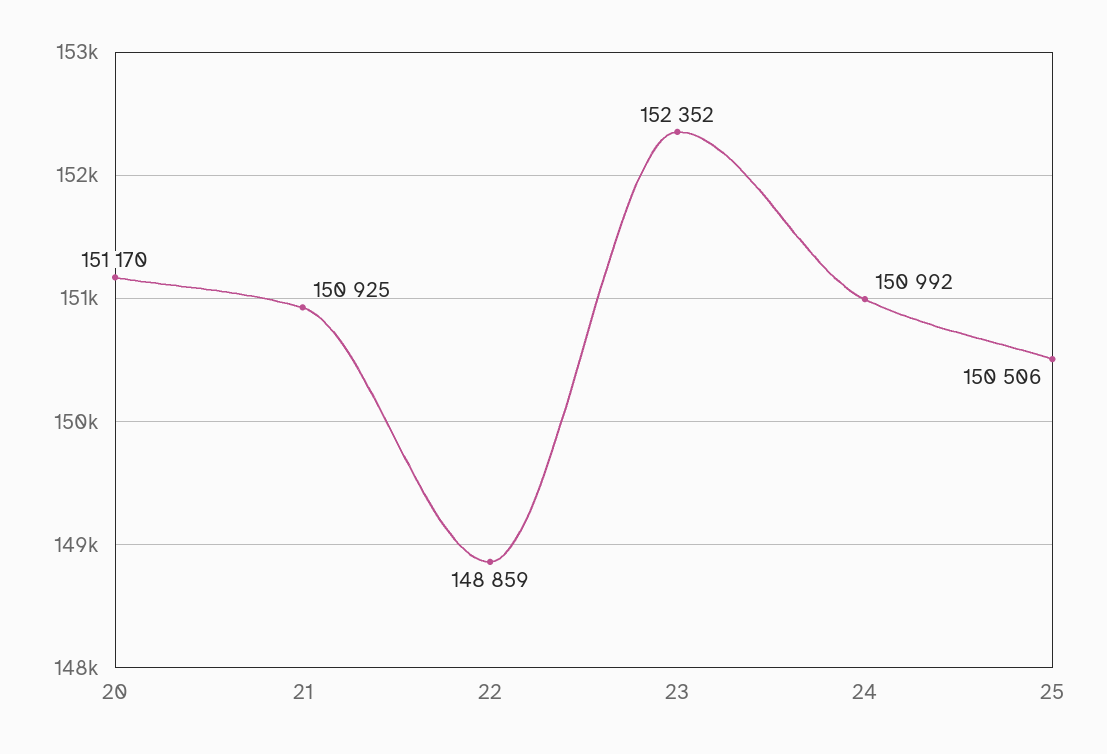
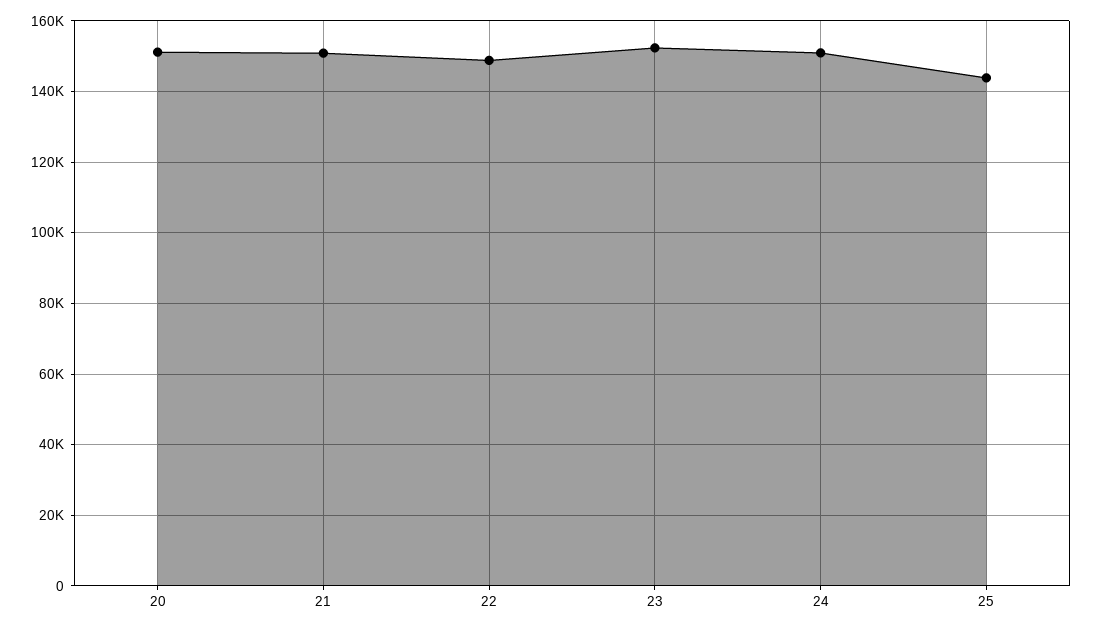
  {
    "20": 151170,
    "21": 150925,
    "22": 148859,
    "23": 152352,
    "24": 150992,
-   "25": 150506
+   "25": 144000
  }

